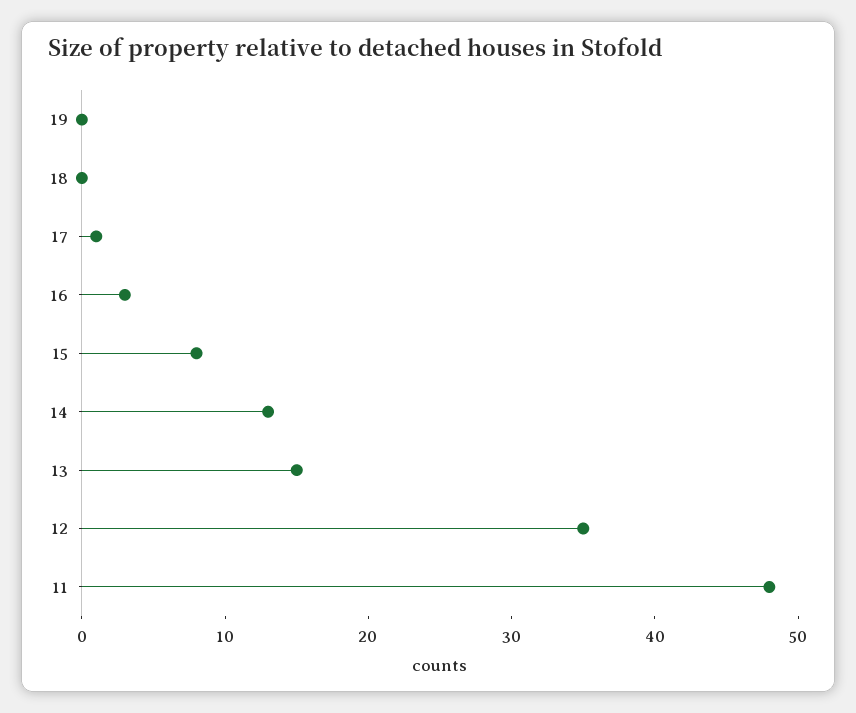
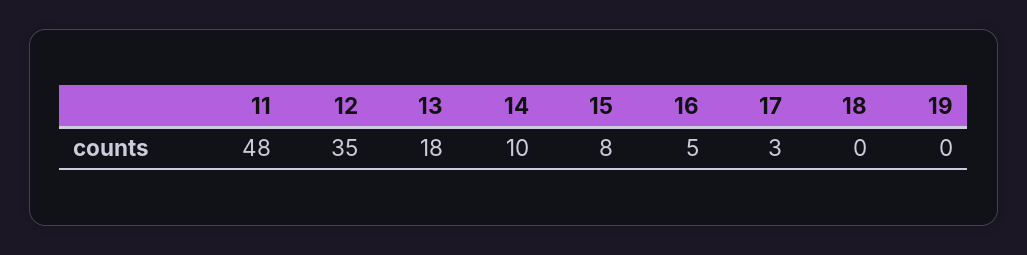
  {
    "19": 0,
    "18": 0,
-   "17": 1,
+   "17": 3,
-   "16": 3,
+   "16": 5,
    "15": 8,
-   "14": 13,
+   "14": 10,
-   "13": 15,
+   "13": 18,
    "12": 35,
    "11": 48
  }

